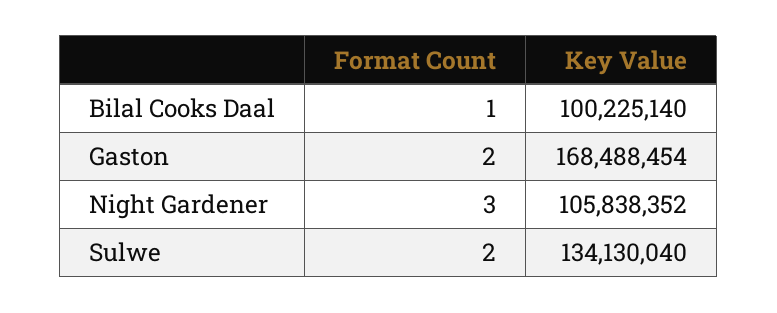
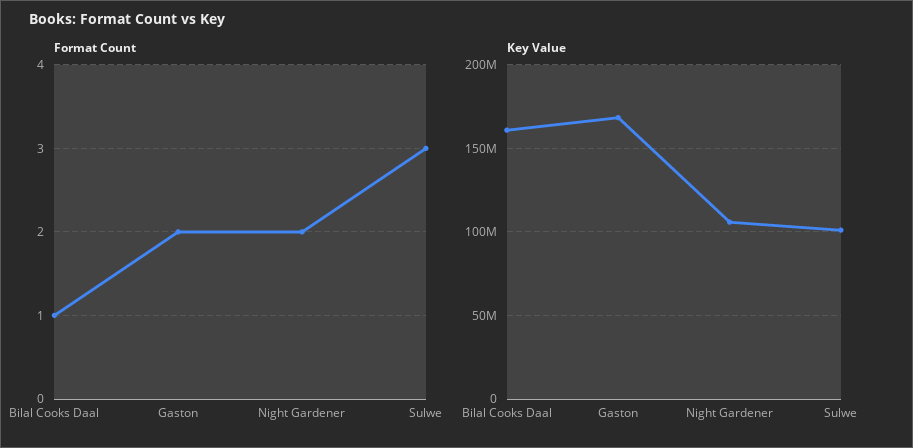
  {
    "Format Count": {
      "Bilal Cooks Daal": 1,
      "Gaston": 2,
-     "Night Gardener": 3,
+     "Night Gardener": 2,
-     "Sulwe": 2
+     "Sulwe": 3
    },
    "Key Value": {
-     "Bilal Cooks Daal": 100225140,
+     "Bilal Cooks Daal": 160000000,
      "Gaston": 168488454,
      "Night Gardener": 105838352,
-     "Sulwe": 134130040
+     "Sulwe": 100000000
    }
  }

